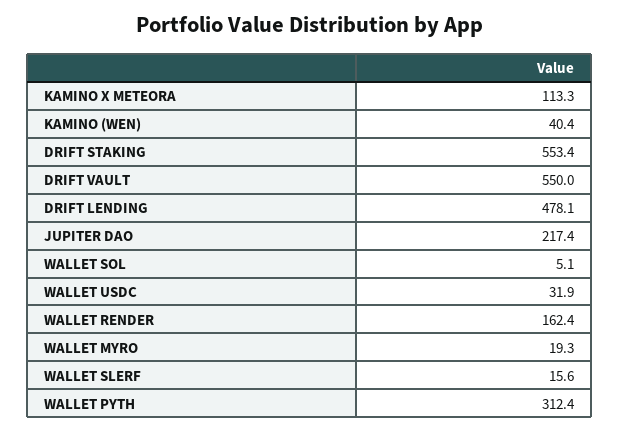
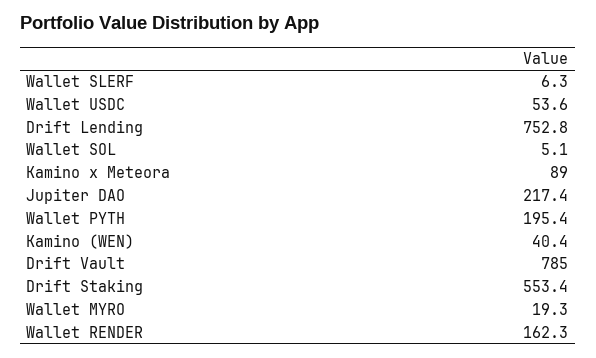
  {
-   "KAMINO X METEORA": 113.3,
+   "KAMINO X METEORA": 89,
    "KAMINO (WEN)": 40.4,
    "DRIFT STAKING": 553.4,
-   "DRIFT VAULT": 550,
+   "DRIFT VAULT": 785,
-   "DRIFT LENDING": 478.1,
+   "DRIFT LENDING": 752.8,
    "JUPITER DAO": 217.4,
    "WALLET SOL": 5.1,
-   "WALLET USDC": 31.9,
+   "WALLET USDC": 53.6,
-   "WALLET RENDER": 162.4,
+   "WALLET RENDER": 162.3,
    "WALLET MYRO": 19.3,
-   "WALLET SLERF": 15.6,
+   "WALLET SLERF": 6.3,
-   "WALLET PYTH": 312.4
+   "WALLET PYTH": 195.4
  }

